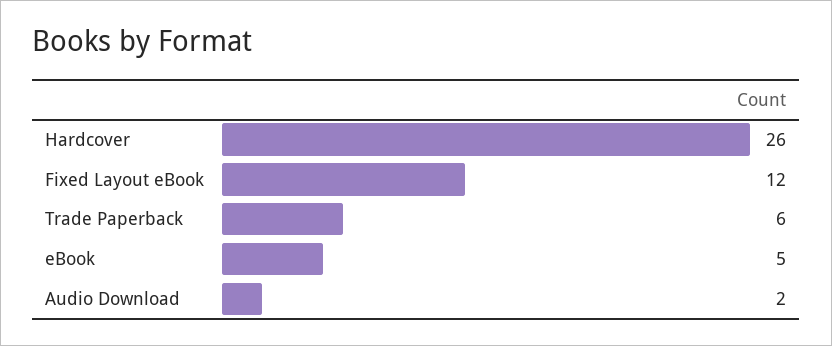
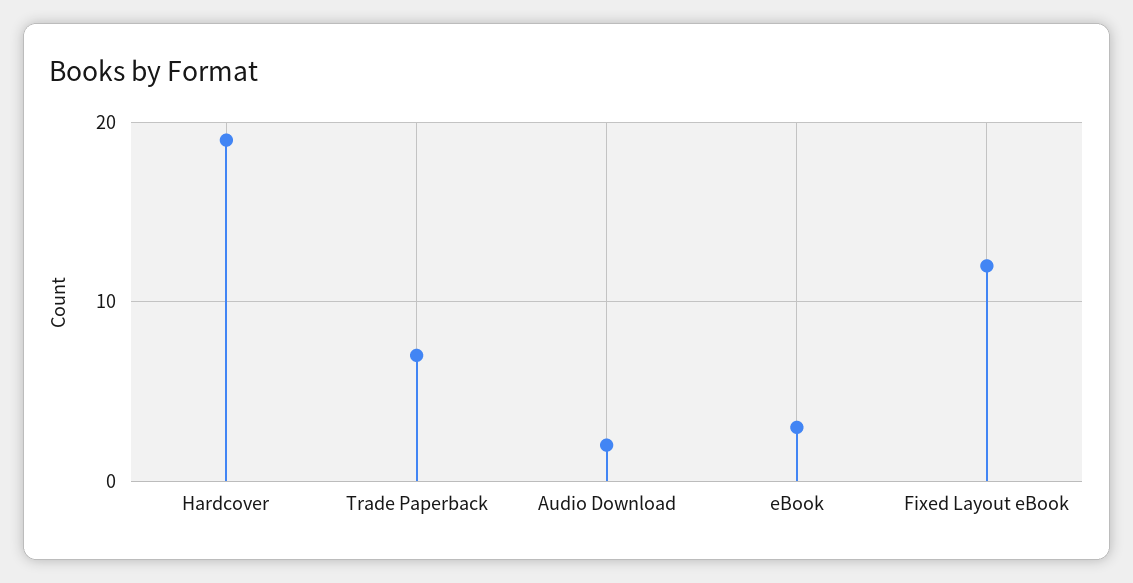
  {
-   "Hardcover": 26,
+   "Hardcover": 19,
    "Fixed Layout eBook": 12,
-   "Trade Paperback": 6,
+   "Trade Paperback": 7,
-   "eBook": 5,
+   "eBook": 3,
    "Audio Download": 2
  }

